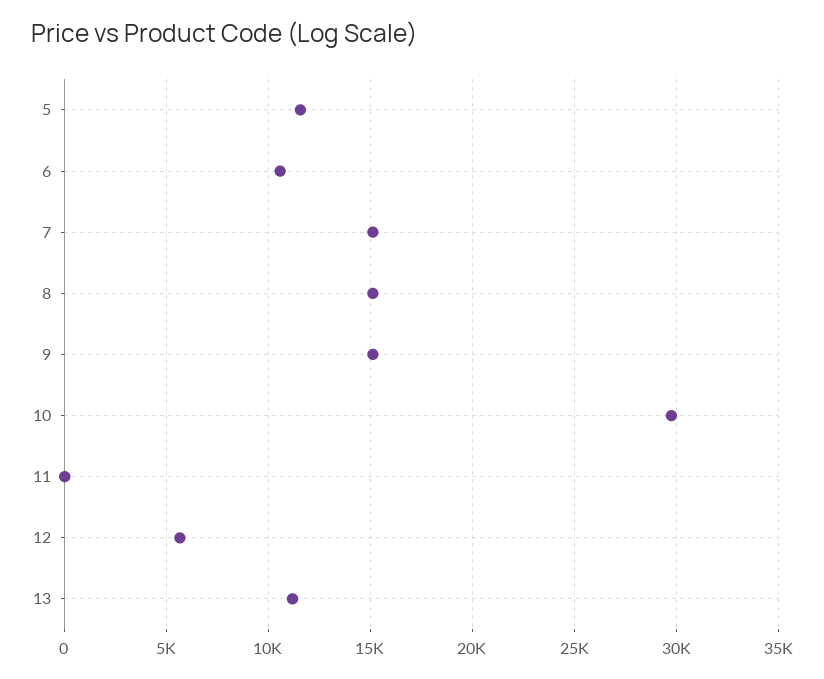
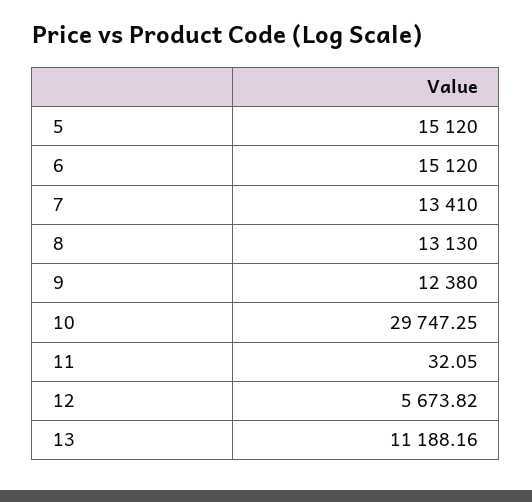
  {
-   "5": 11500,
+   "5": 15120,
-   "6": 10500,
+   "6": 15120,
-   "7": 15000,
+   "7": 13410,
-   "8": 15000,
+   "8": 13130,
-   "9": 15000,
+   "9": 12380,
    "10": 29747.25,
    "11": 32.05,
    "12": 5673.82,
    "13": 11188.16
  }

